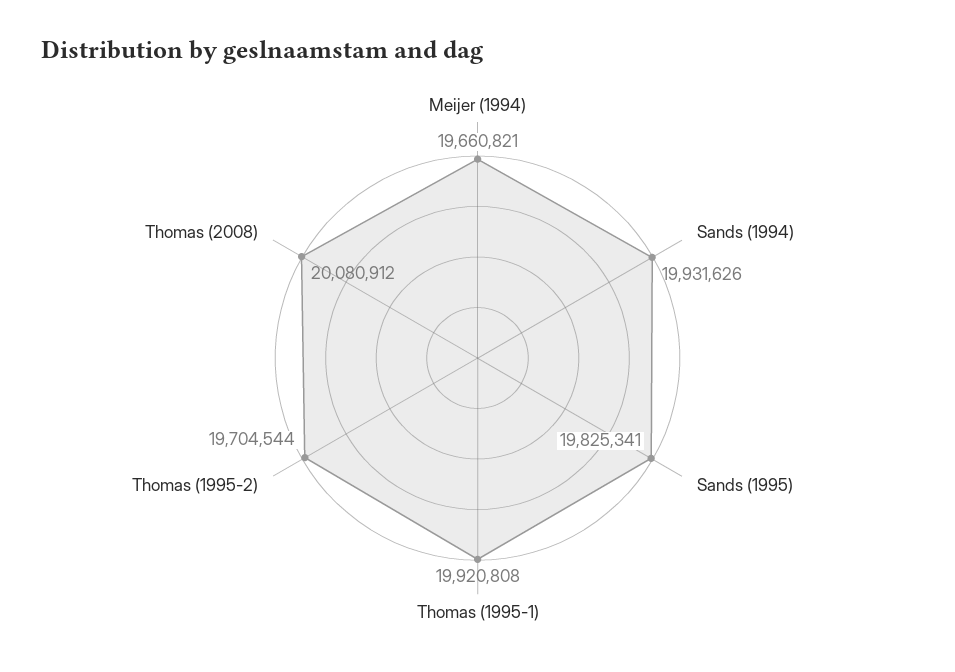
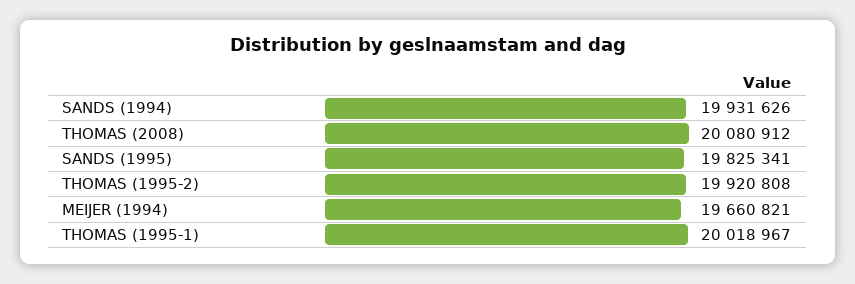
  {
    "Meijer (1994)": 19660821,
    "Sands (1994)": 19931626,
    "Sands (1995)": 19825341,
-   "Thomas (1995-1)": 19920808,
+   "Thomas (1995-1)": 20018967,
-   "Thomas (1995-2)": 19704544,
+   "Thomas (1995-2)": 19920808,
    "Thomas (2008)": 20080912
  }

